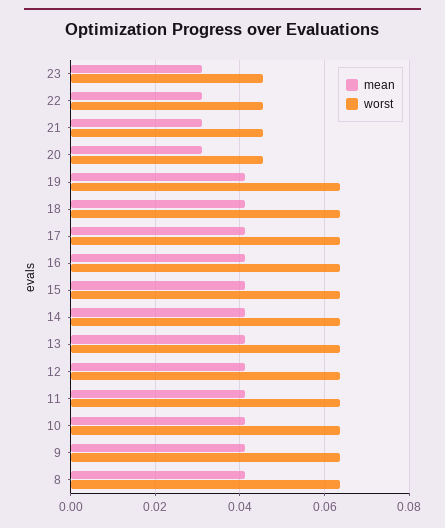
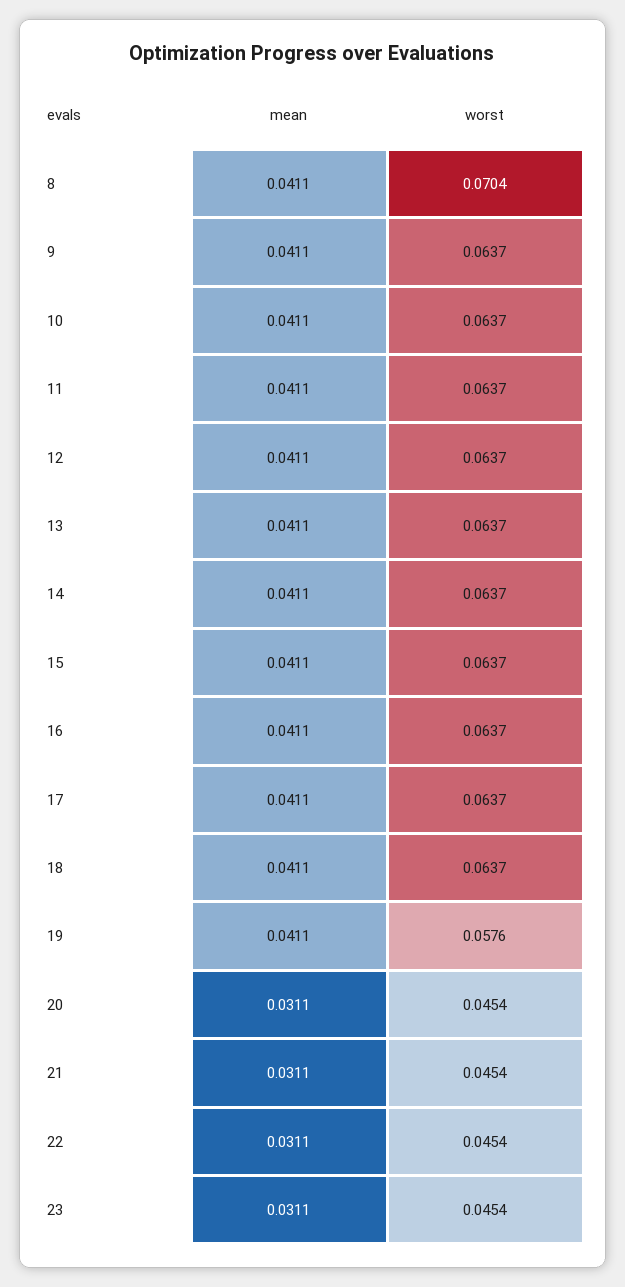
  {
    "mean": {
      "23": 0.0311,
      "22": 0.0311,
      "21": 0.0311,
      "20": 0.0311,
      "19": 0.0411,
      "18": 0.0411,
      "17": 0.0411,
      "16": 0.0411,
      "15": 0.0411,
      "14": 0.0411,
      "13": 0.0411,
      "12": 0.0411,
      "11": 0.0411,
      "10": 0.0411,
      "9": 0.0411,
      "8": 0.0411
    },
    "worst": {
      "23": 0.0454,
      "22": 0.0454,
      "21": 0.0454,
      "20": 0.0454,
-     "19": 0.064,
+     "19": 0.0576,
      "18": 0.0637,
      "17": 0.0637,
      "16": 0.0637,
      "15": 0.0637,
      "14": 0.0637,
      "13": 0.0637,
      "12": 0.0637,
      "11": 0.0637,
      "10": 0.0637,
      "9": 0.0637,
-     "8": 0.064
+     "8": 0.0704
    }
  }

